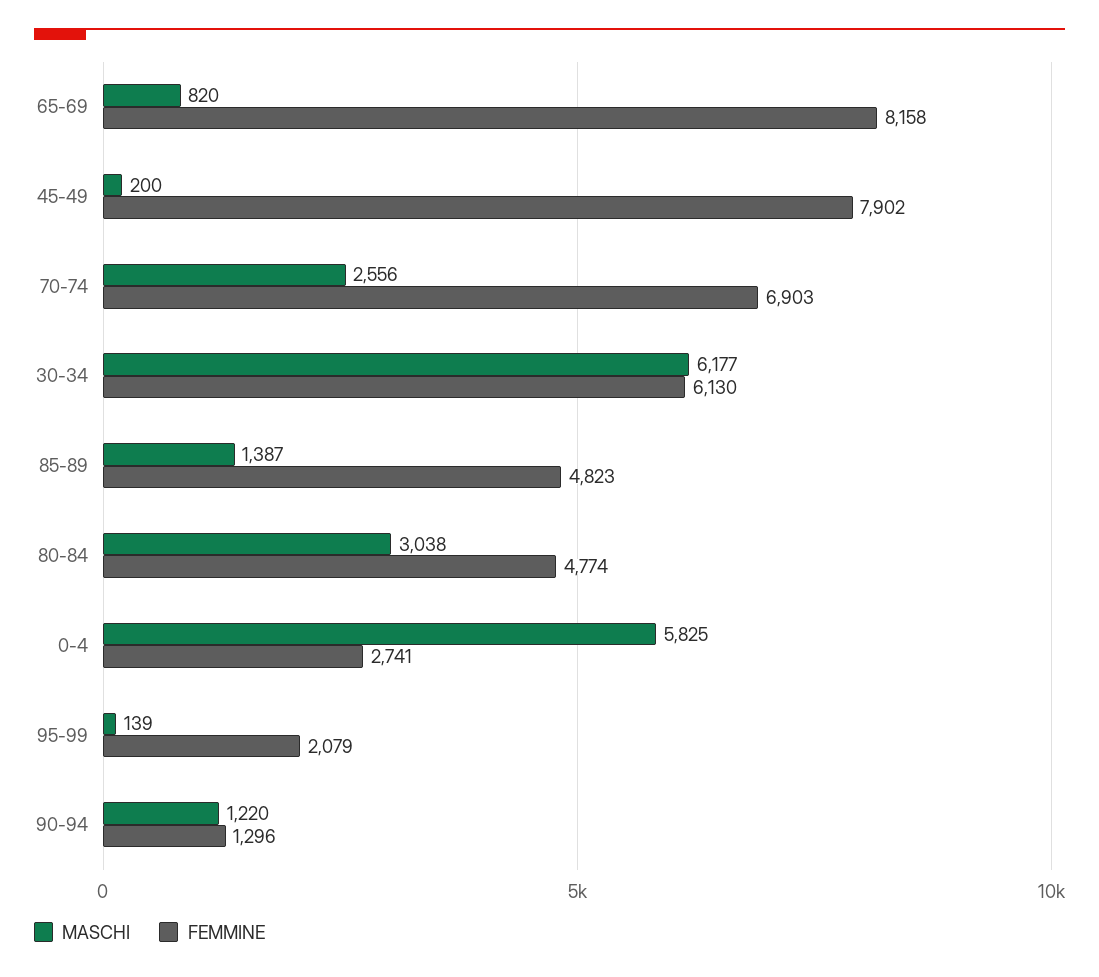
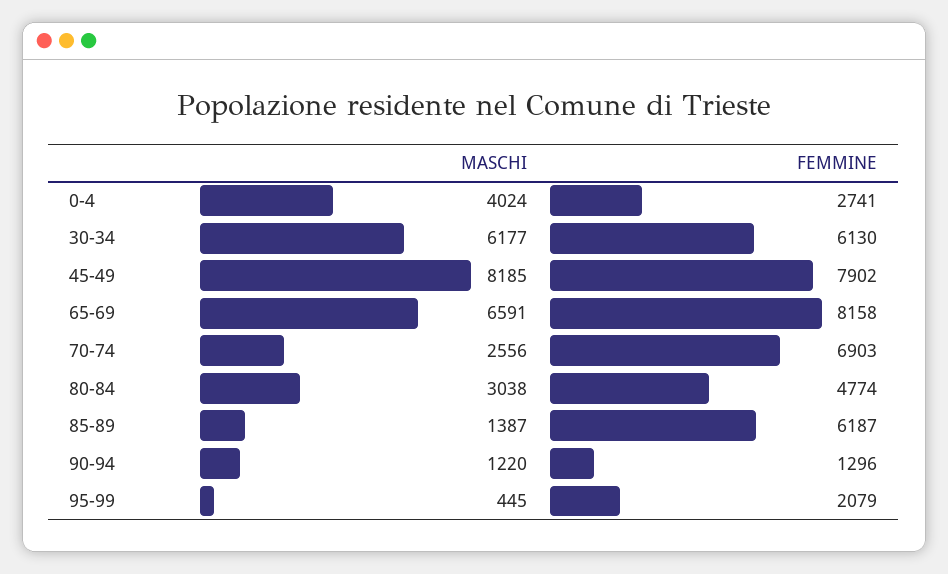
  {
    "MASCHI": {
-     "65-69": 820,
+     "65-69": 6591,
-     "45-49": 200,
+     "45-49": 8185,
      "70-74": 2556,
      "30-34": 6177,
      "85-89": 1387,
      "80-84": 3038,
-     "0-4": 5825,
+     "0-4": 4024,
-     "95-99": 139,
+     "95-99": 445,
      "90-94": 1220
    },
    "FEMMINE": {
      "65-69": 8158,
      "45-49": 7902,
      "70-74": 6903,
      "30-34": 6130,
-     "85-89": 4823,
+     "85-89": 6187,
      "80-84": 4774,
      "0-4": 2741,
      "95-99": 2079,
      "90-94": 1296
    }
  }

